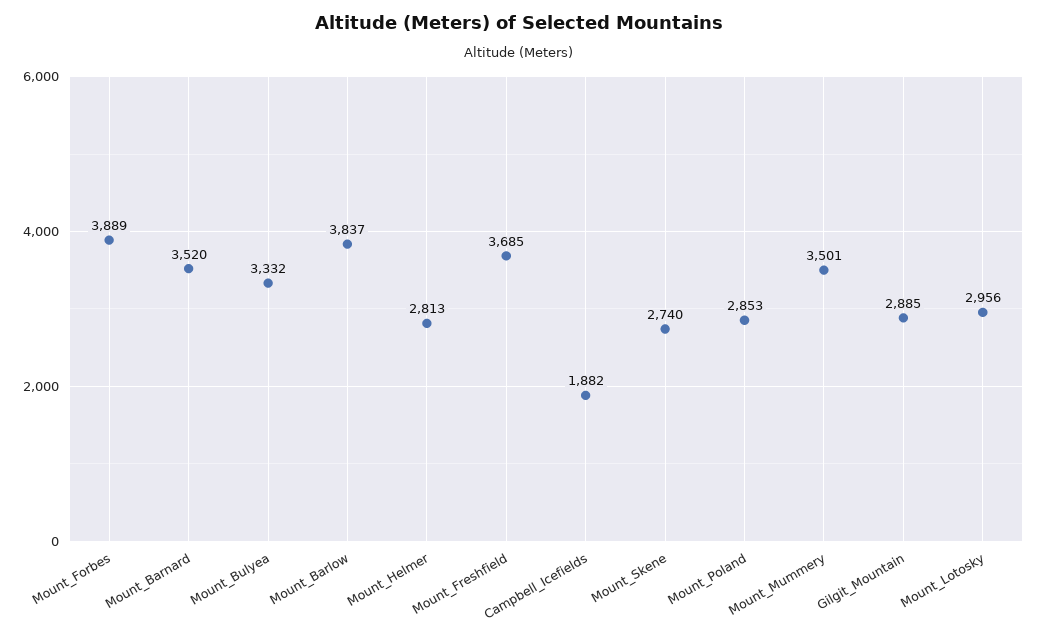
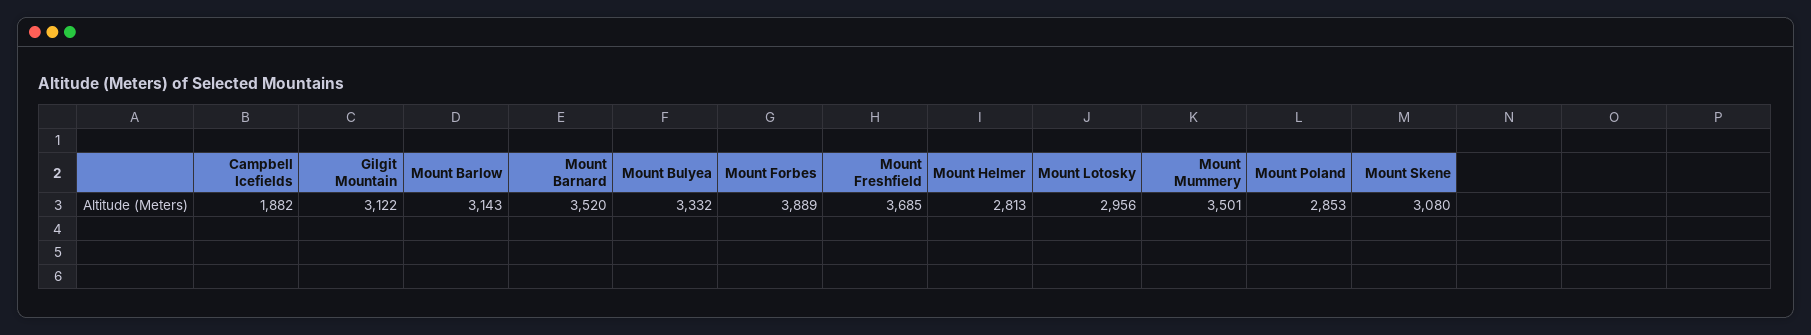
  {
    "Mount_Forbes": 3889,
    "Mount_Barnard": 3520,
    "Mount_Bulyea": 3332,
-   "Mount_Barlow": 3837,
+   "Mount_Barlow": 3143,
    "Mount_Helmer": 2813,
    "Mount_Freshfield": 3685,
    "Campbell_Icefields": 1882,
-   "Mount_Skene": 2740,
+   "Mount_Skene": 3080,
    "Mount_Poland": 2853,
    "Mount_Mummery": 3501,
-   "Gilgit_Mountain": 2885,
+   "Gilgit_Mountain": 3122,
    "Mount_Lotosky": 2956
  }

